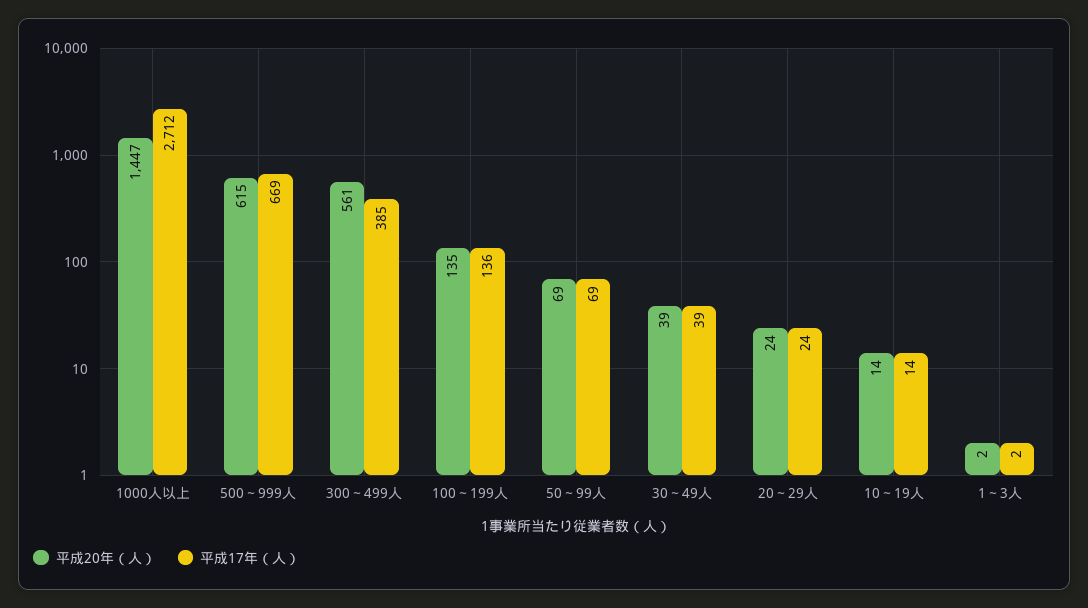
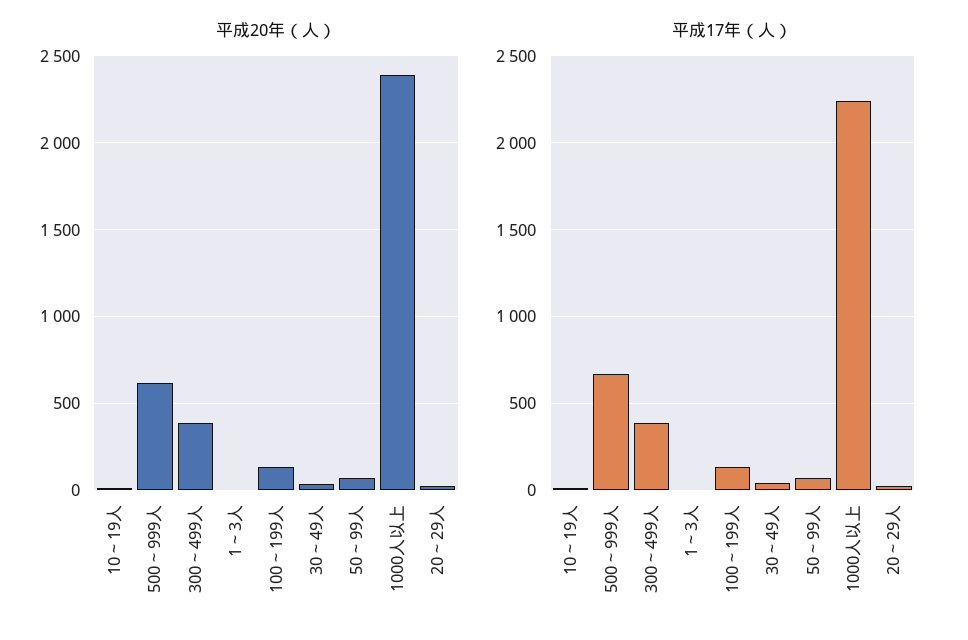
  {
    "平成20年（人）": {
-     "1000人以上": 1447,
+     "1000人以上": 2400,
      "500～999人": 615,
-     "300～499人": 561,
+     "300～499人": 400,
      "100～199人": 135,
      "50～99人": 69,
      "30～49人": 39,
      "20～29人": 24,
      "10～19人": 14,
      "1～3人": 2
    },
    "平成17年（人）": {
-     "1000人以上": 2712,
+     "1000人以上": 2250,
      "500～999人": 669,
      "300～499人": 385,
      "100～199人": 136,
      "50～99人": 69,
      "30～49人": 39,
      "20～29人": 24,
      "10～19人": 14,
      "1～3人": 2
    }
  }

